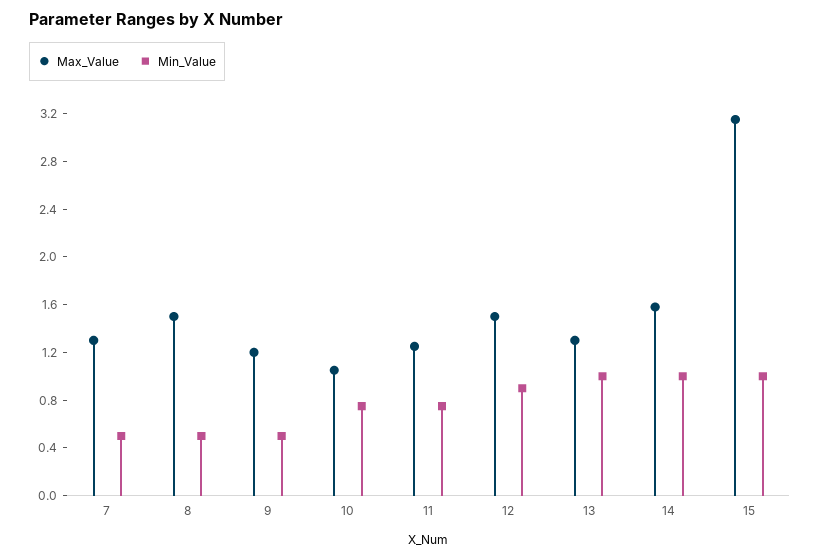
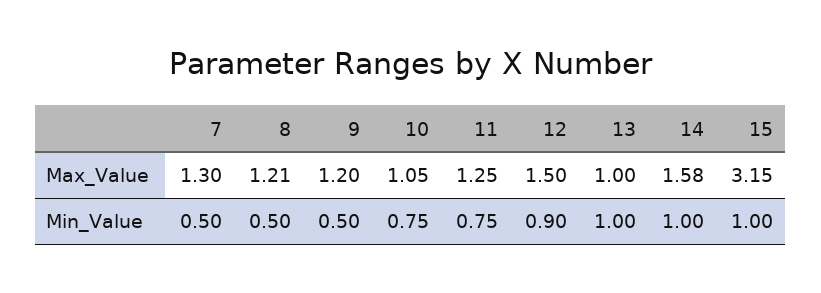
  {
    "Max_Value": {
      "7": 1.3,
-     "8": 1.5,
+     "8": 1.21,
      "9": 1.2,
      "10": 1.05,
      "11": 1.25,
      "12": 1.5,
-     "13": 1.3,
+     "13": 1,
      "14": 1.58,
      "15": 3.15
    },
    "Min_Value": {
      "7": 0.5,
      "8": 0.5,
      "9": 0.5,
      "10": 0.75,
      "11": 0.75,
      "12": 0.9,
      "13": 1,
      "14": 1,
      "15": 1
    }
  }

